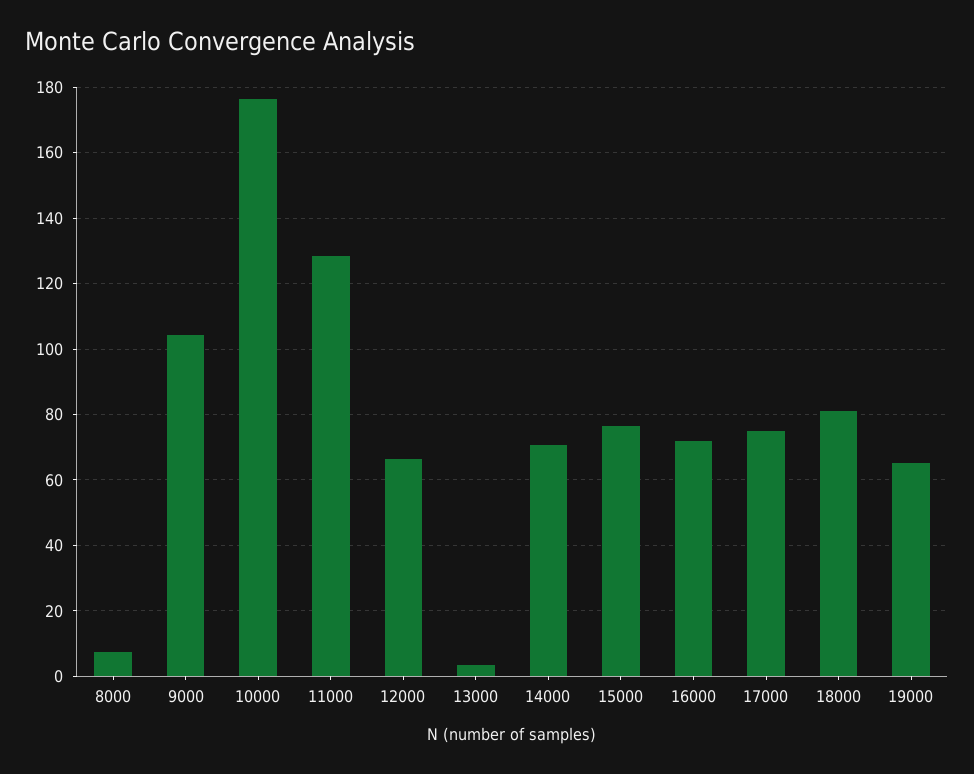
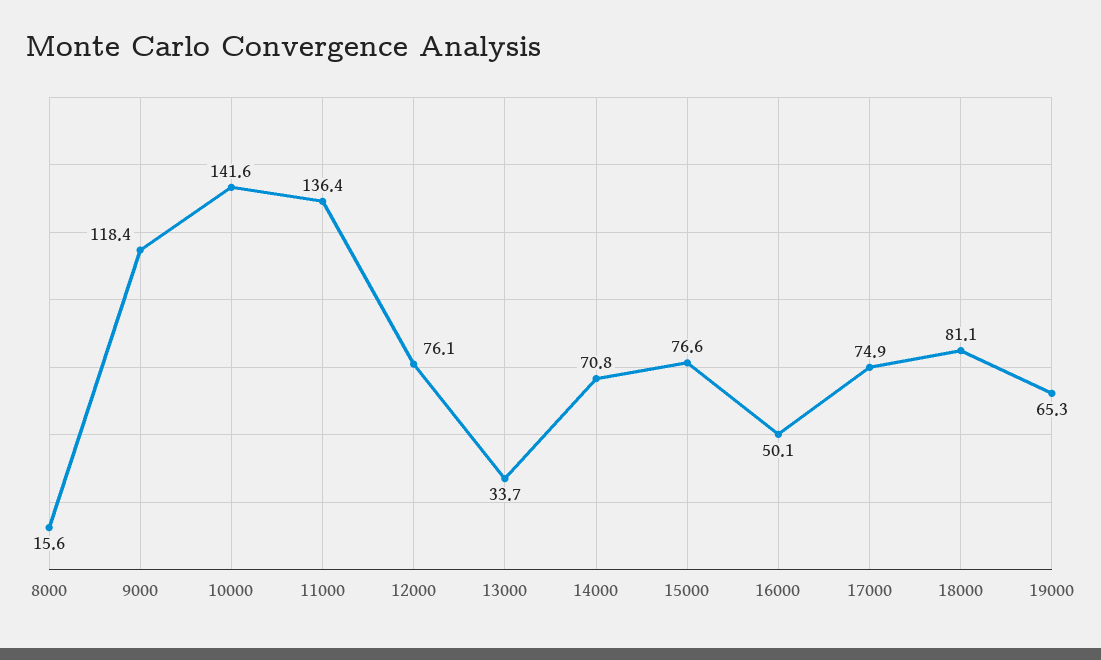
  {
-   "8000": 8,
+   "8000": 15.6,
-   "9000": 104,
+   "9000": 118.4,
-   "10000": 176,
+   "10000": 141.6,
-   "11000": 128,
+   "11000": 136.4,
-   "12000": 66,
+   "12000": 76.1,
-   "13000": 4,
+   "13000": 33.7,
    "14000": 70.8,
    "15000": 76.6,
-   "16000": 72,
+   "16000": 50.1,
    "17000": 74.9,
    "18000": 81.1,
    "19000": 65.3
  }

